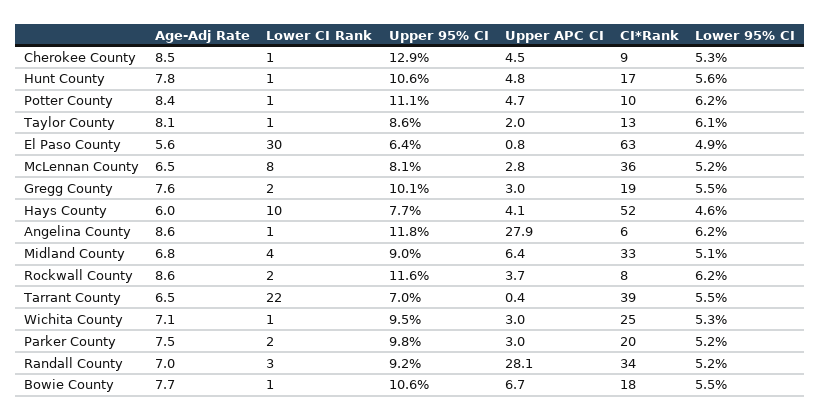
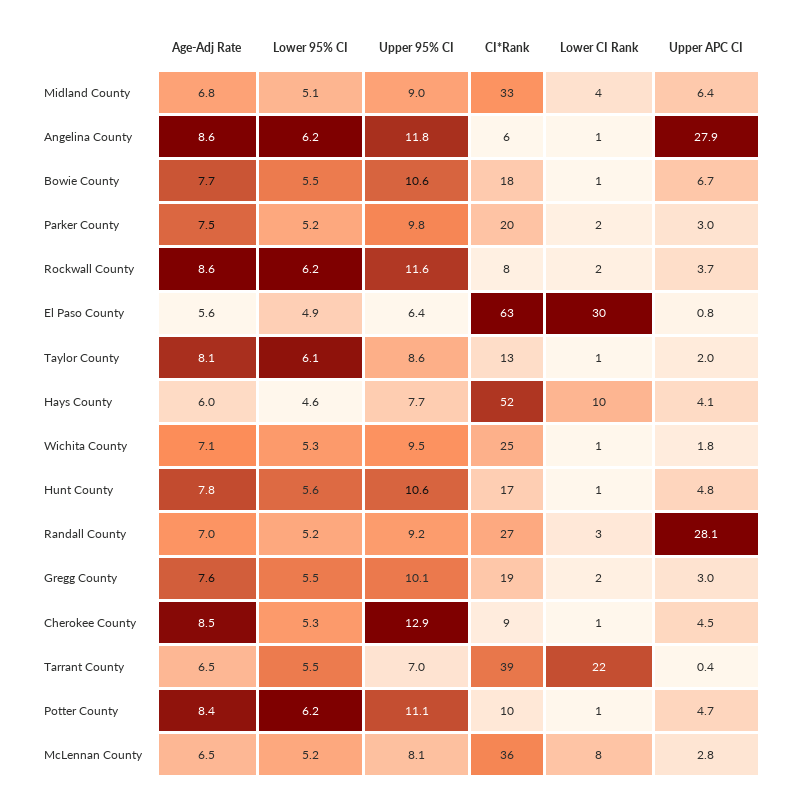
  {
    "Age-Adj Rate": {
      "Cherokee County": 8.5,
      "Hunt County": 7.8,
      "Potter County": 8.4,
      "Taylor County": 8.1,
      "El Paso County": 5.6,
      "McLennan County": 6.5,
      "Gregg County": 7.6,
      "Hays County": 6,
      "Angelina County": 8.6,
      "Midland County": 6.8,
      "Rockwall County": 8.6,
      "Tarrant County": 6.5,
      "Wichita County": 7.1,
      "Parker County": 7.5,
      "Randall County": 7,
      "Bowie County": 7.7
    },
    "Lower CI Rank": {
      "Cherokee County": 1,
      "Hunt County": 1,
      "Potter County": 1,
      "Taylor County": 1,
      "El Paso County": 30,
      "McLennan County": 8,
      "Gregg County": 2,
      "Hays County": 10,
      "Angelina County": 1,
      "Midland County": 4,
      "Rockwall County": 2,
      "Tarrant County": 22,
      "Wichita County": 1,
      "Parker County": 2,
      "Randall County": 3,
      "Bowie County": 1
    },
    "Upper 95% CI": {
      "Cherokee County": 12.9,
      "Hunt County": 10.6,
      "Potter County": 11.1,
      "Taylor County": 8.6,
      "El Paso County": 6.4,
      "McLennan County": 8.1,
      "Gregg County": 10.1,
      "Hays County": 7.7,
      "Angelina County": 11.8,
      "Midland County": 9,
      "Rockwall County": 11.6,
      "Tarrant County": 7,
      "Wichita County": 9.5,
      "Parker County": 9.8,
      "Randall County": 9.2,
      "Bowie County": 10.6
    },
    "Upper APC CI": {
      "Cherokee County": 4.5,
      "Hunt County": 4.8,
      "Potter County": 4.7,
      "Taylor County": 2,
      "El Paso County": 0.8,
      "McLennan County": 2.8,
      "Gregg County": 3,
      "Hays County": 4.1,
      "Angelina County": 27.9,
      "Midland County": 6.4,
      "Rockwall County": 3.7,
      "Tarrant County": 0.4,
-     "Wichita County": 3,
+     "Wichita County": 1.8,
      "Parker County": 3,
      "Randall County": 28.1,
      "Bowie County": 6.7
    },
    "CI*Rank": {
      "Cherokee County": 9,
      "Hunt County": 17,
      "Potter County": 10,
      "Taylor County": 13,
      "El Paso County": 63,
      "McLennan County": 36,
      "Gregg County": 19,
      "Hays County": 52,
      "Angelina County": 6,
      "Midland County": 33,
      "Rockwall County": 8,
      "Tarrant County": 39,
      "Wichita County": 25,
      "Parker County": 20,
-     "Randall County": 34,
+     "Randall County": 27,
      "Bowie County": 18
    },
    "Lower 95% CI": {
      "Cherokee County": 5.3,
      "Hunt County": 5.6,
      "Potter County": 6.2,
      "Taylor County": 6.1,
      "El Paso County": 4.9,
      "McLennan County": 5.2,
      "Gregg County": 5.5,
      "Hays County": 4.6,
      "Angelina County": 6.2,
      "Midland County": 5.1,
      "Rockwall County": 6.2,
      "Tarrant County": 5.5,
      "Wichita County": 5.3,
      "Parker County": 5.2,
      "Randall County": 5.2,
      "Bowie County": 5.5
    }
  }

